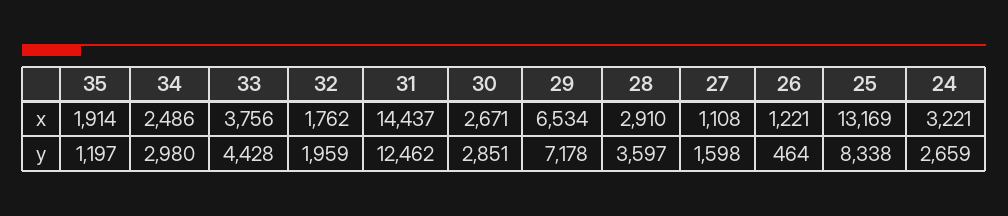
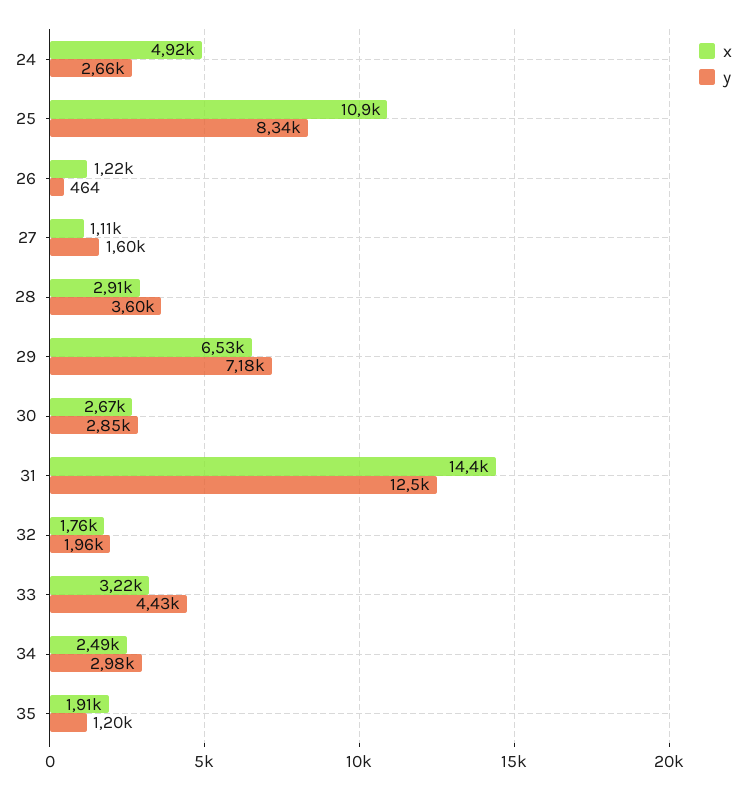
  {
    "x": {
      "35": 1914,
      "34": 2486,
-     "33": 3756,
+     "33": 3220,
      "32": 1762,
      "31": 14437,
      "30": 2671,
      "29": 6534,
      "28": 2910,
      "27": 1108,
      "26": 1221,
-     "25": 13169,
+     "25": 10900,
-     "24": 3221
+     "24": 4920
    },
    "y": {
      "35": 1197,
      "34": 2980,
      "33": 4428,
      "32": 1959,
      "31": 12462,
      "30": 2851,
      "29": 7178,
      "28": 3597,
      "27": 1598,
      "26": 464,
      "25": 8338,
      "24": 2659
    }
  }

